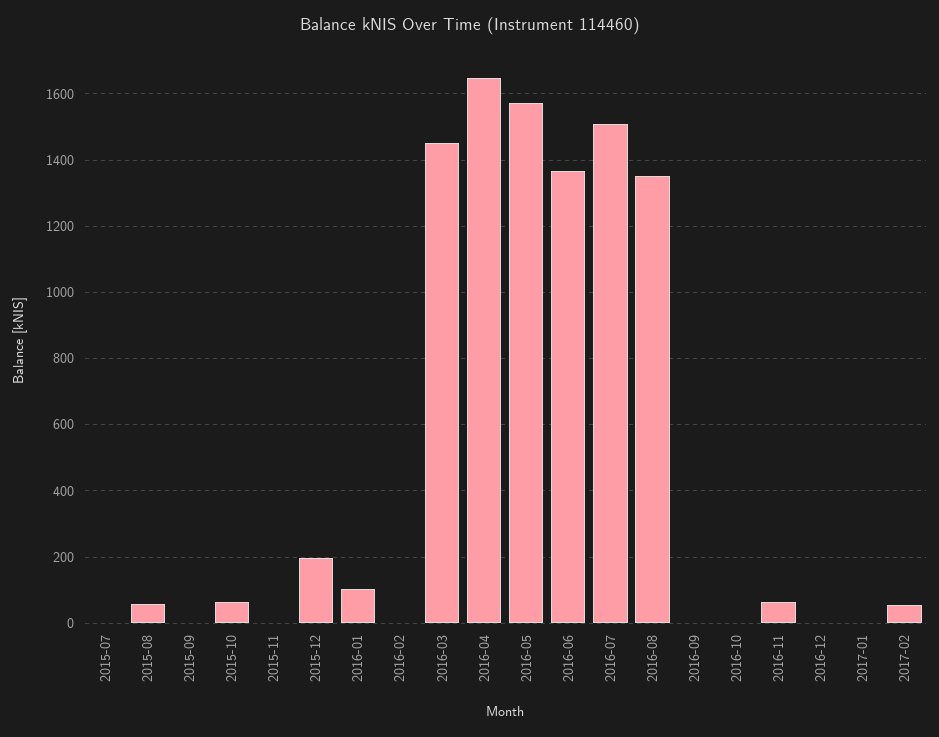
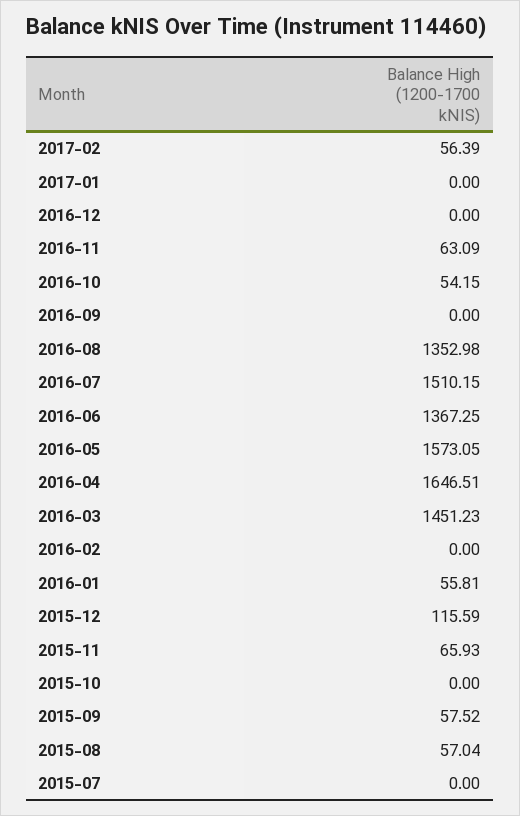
  {
    "2015-07": 0,
    "2015-08": 57.04,
-   "2015-09": 0,
+   "2015-09": 57.52,
-   "2015-10": 60,
+   "2015-10": 0,
-   "2015-11": 0,
+   "2015-11": 65.93,
-   "2015-12": 200,
+   "2015-12": 115.59,
-   "2016-01": 100,
+   "2016-01": 55.81,
    "2016-02": 0,
    "2016-03": 1451.23,
    "2016-04": 1646.51,
    "2016-05": 1573.05,
    "2016-06": 1367.25,
    "2016-07": 1510.15,
    "2016-08": 1352.98,
    "2016-09": 0,
-   "2016-10": 0,
+   "2016-10": 54.15,
    "2016-11": 63.09,
    "2016-12": 0,
    "2017-01": 0,
    "2017-02": 56.39
  }

